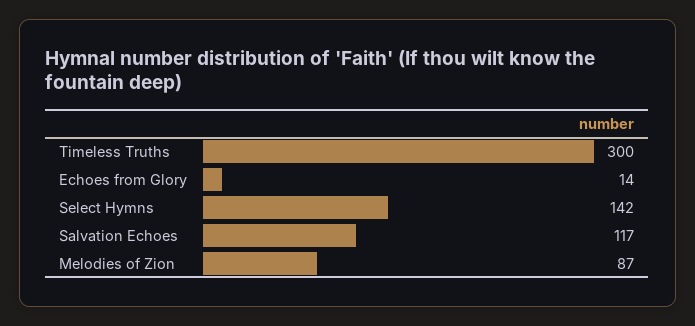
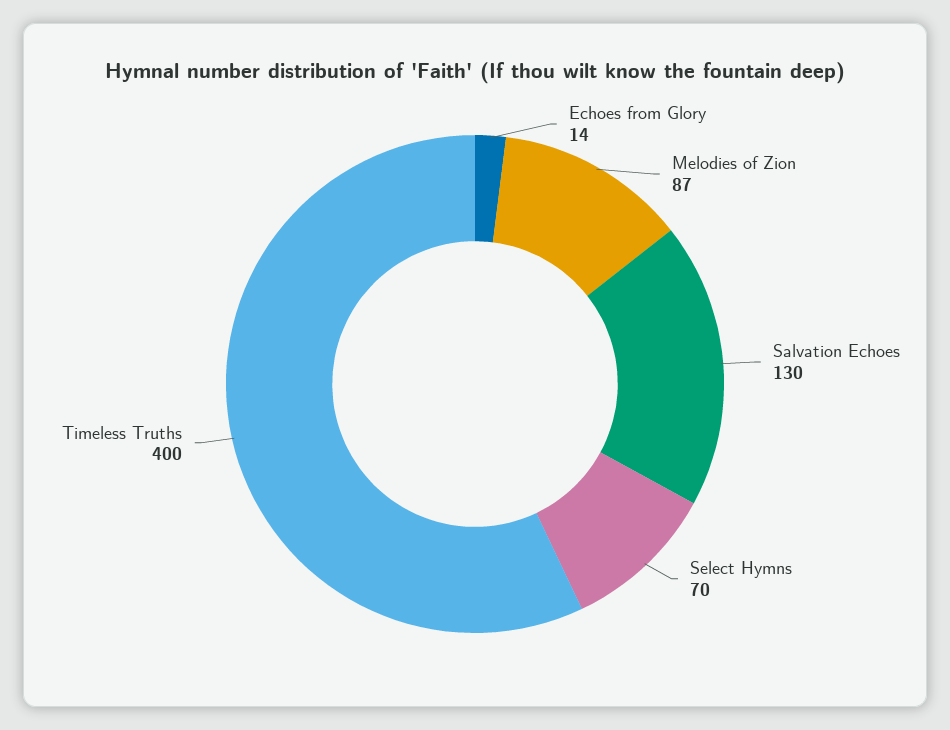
  {
-   "Timeless Truths": 300,
+   "Timeless Truths": 400,
    "Echoes from Glory": 14,
-   "Select Hymns": 142,
+   "Select Hymns": 70,
-   "Salvation Echoes": 117,
+   "Salvation Echoes": 130,
    "Melodies of Zion": 87
  }

